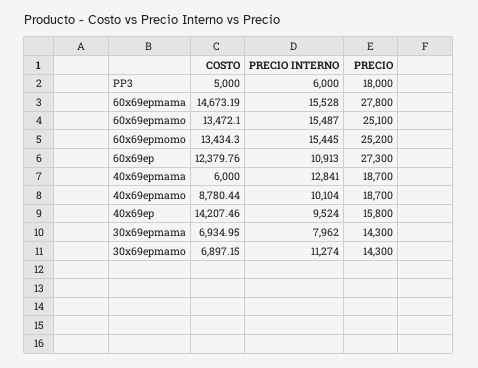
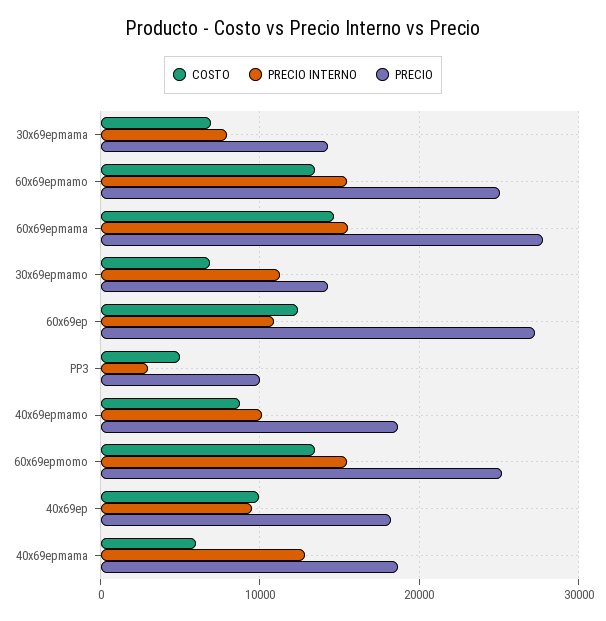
  {
    "COSTO": {
      "PP3": 5000,
      "60x69epmama": 14673.19,
      "60x69epmamo": 13472.1,
      "60x69epmomo": 13434.3,
      "60x69ep": 12379.76,
      "40x69epmama": 6000,
      "40x69epmamo": 8780.44,
-     "40x69ep": 14207.46,
+     "40x69ep": 10000,
      "30x69epmama": 6934.95,
      "30x69epmamo": 6897.15
    },
    "PRECIO INTERNO": {
-     "PP3": 6000,
+     "PP3": 3000,
      "60x69epmama": 15528,
      "60x69epmamo": 15487,
      "60x69epmomo": 15445,
      "60x69ep": 10913,
      "40x69epmama": 12841,
      "40x69epmamo": 10104,
      "40x69ep": 9524,
      "30x69epmama": 7962,
      "30x69epmamo": 11274
    },
    "PRECIO": {
-     "PP3": 18000,
+     "PP3": 10000,
      "60x69epmama": 27800,
      "60x69epmamo": 25100,
      "60x69epmomo": 25200,
      "60x69ep": 27300,
      "40x69epmama": 18700,
      "40x69epmamo": 18700,
-     "40x69ep": 15800,
+     "40x69ep": 18000,
      "30x69epmama": 14300,
      "30x69epmamo": 14300
    }
  }

